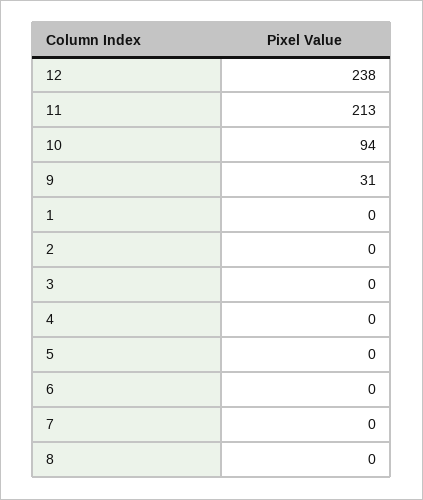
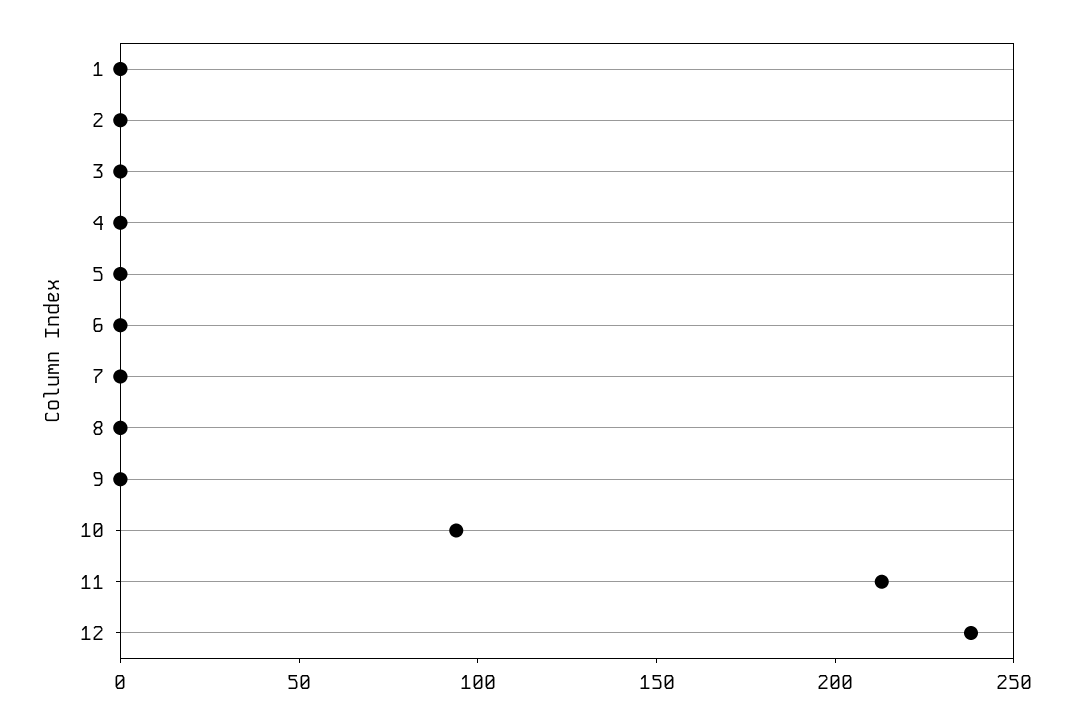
  {
    "12": 238,
    "11": 213,
    "10": 94,
-   "9": 31,
+   "9": 0,
    "1": 0,
    "2": 0,
    "3": 0,
    "4": 0,
    "5": 0,
    "6": 0,
    "7": 0,
    "8": 0
  }

